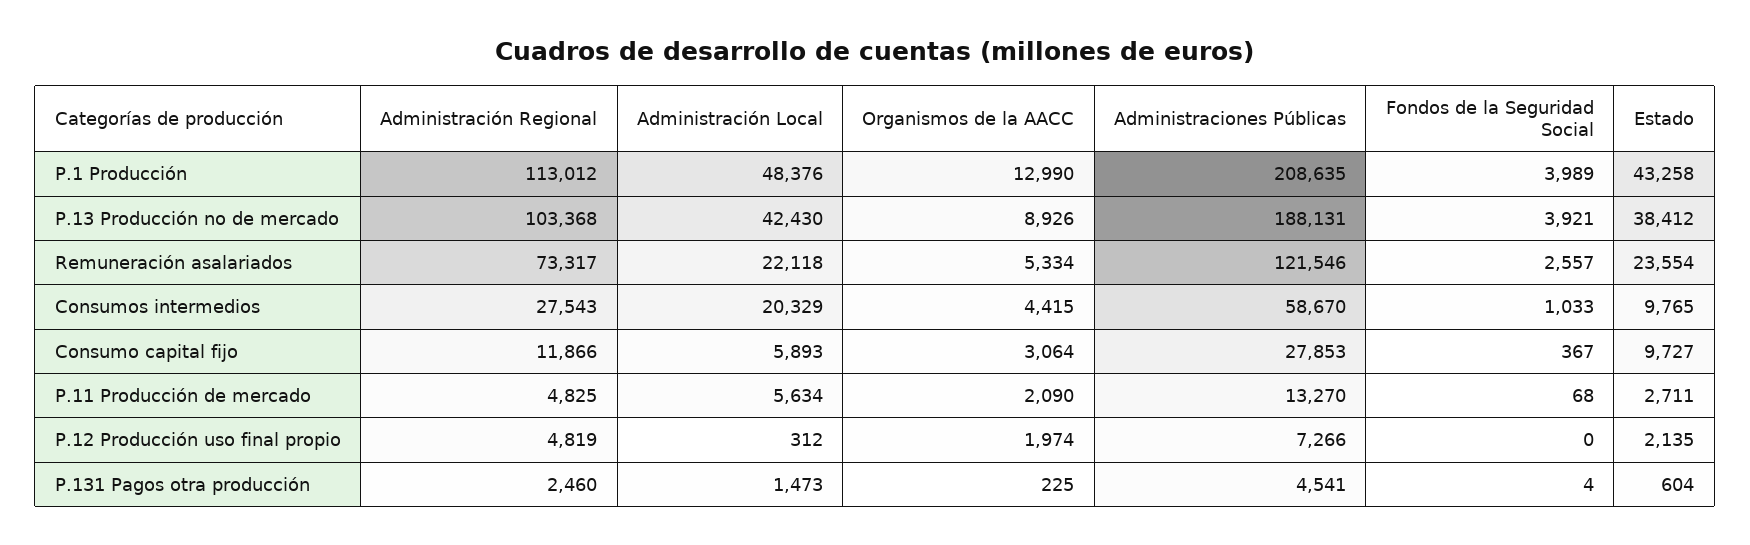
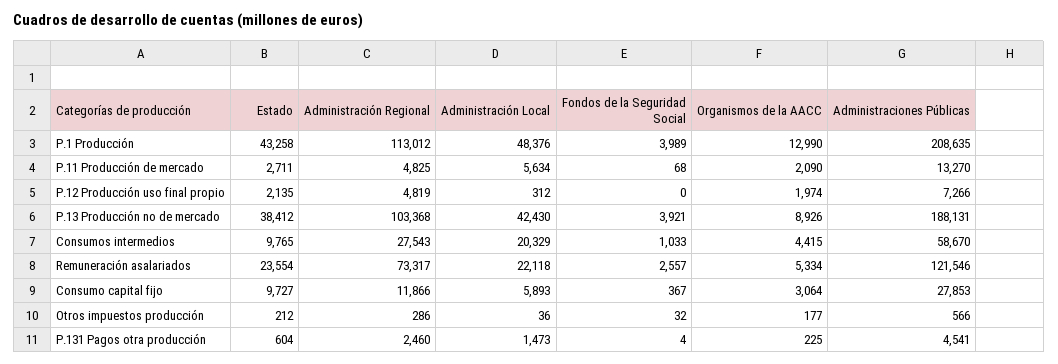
  {
    "Administración Regional": {
      "P.1 Producción": 113012,
      "P.13 Producción no de mercado": 103368,
      "Remuneración asalariados": 73317,
      "Consumos intermedios": 27543,
      "Consumo capital fijo": 11866,
      "P.11 Producción de mercado": 4825,
      "P.12 Producción uso final propio": 4819,
-     "P.131 Pagos otra producción": 2460
+     "P.131 Pagos otra producción": 2460,
+     "Otros impuestos producción": 286
    },
    "Administración Local": {
      "P.1 Producción": 48376,
      "P.13 Producción no de mercado": 42430,
      "Remuneración asalariados": 22118,
      "Consumos intermedios": 20329,
      "Consumo capital fijo": 5893,
      "P.11 Producción de mercado": 5634,
      "P.12 Producción uso final propio": 312,
-     "P.131 Pagos otra producción": 1473
+     "P.131 Pagos otra producción": 1473,
+     "Otros impuestos producción": 36
    },
    "Organismos de la AACC": {
      "P.1 Producción": 12990,
      "P.13 Producción no de mercado": 8926,
      "Remuneración asalariados": 5334,
      "Consumos intermedios": 4415,
      "Consumo capital fijo": 3064,
      "P.11 Producción de mercado": 2090,
      "P.12 Producción uso final propio": 1974,
-     "P.131 Pagos otra producción": 225
+     "P.131 Pagos otra producción": 225,
+     "Otros impuestos producción": 177
    },
    "Administraciones Públicas": {
      "P.1 Producción": 208635,
      "P.13 Producción no de mercado": 188131,
      "Remuneración asalariados": 121546,
      "Consumos intermedios": 58670,
      "Consumo capital fijo": 27853,
      "P.11 Producción de mercado": 13270,
      "P.12 Producción uso final propio": 7266,
-     "P.131 Pagos otra producción": 4541
+     "P.131 Pagos otra producción": 4541,
+     "Otros impuestos producción": 566
    },
    "Fondos de la Seguridad Social": {
      "P.1 Producción": 3989,
      "P.13 Producción no de mercado": 3921,
      "Remuneración asalariados": 2557,
      "Consumos intermedios": 1033,
      "Consumo capital fijo": 367,
      "P.11 Producción de mercado": 68,
      "P.12 Producción uso final propio": 0,
-     "P.131 Pagos otra producción": 4
+     "P.131 Pagos otra producción": 4,
+     "Otros impuestos producción": 32
    },
    "Estado": {
      "P.1 Producción": 43258,
      "P.13 Producción no de mercado": 38412,
      "Remuneración asalariados": 23554,
      "Consumos intermedios": 9765,
      "Consumo capital fijo": 9727,
      "P.11 Producción de mercado": 2711,
      "P.12 Producción uso final propio": 2135,
-     "P.131 Pagos otra producción": 604
+     "P.131 Pagos otra producción": 604,
+     "Otros impuestos producción": 212
    }
  }

